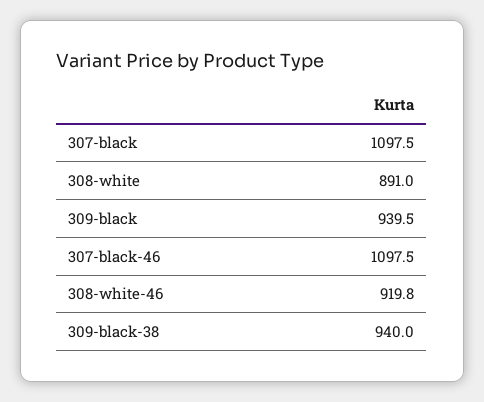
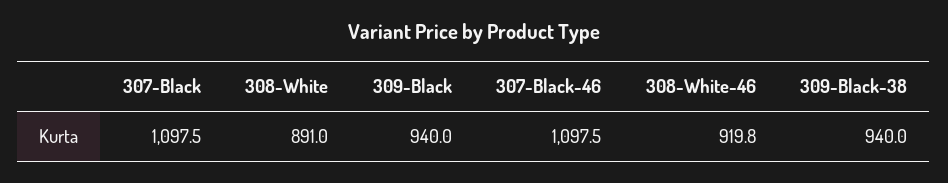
  {
    "307-black": 1097.5,
    "308-white": 891,
-   "309-black": 939.5,
+   "309-black": 940,
    "307-black-46": 1097.5,
    "308-white-46": 919.8,
    "309-black-38": 940
  }

